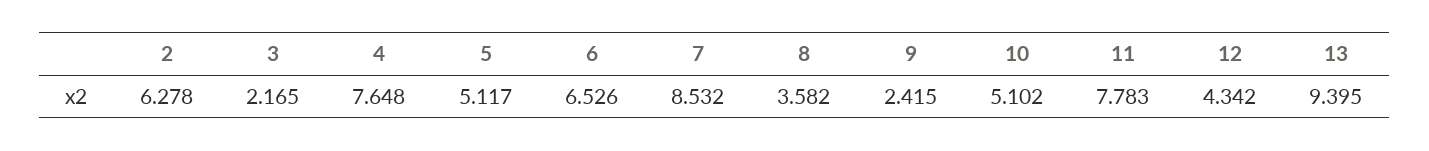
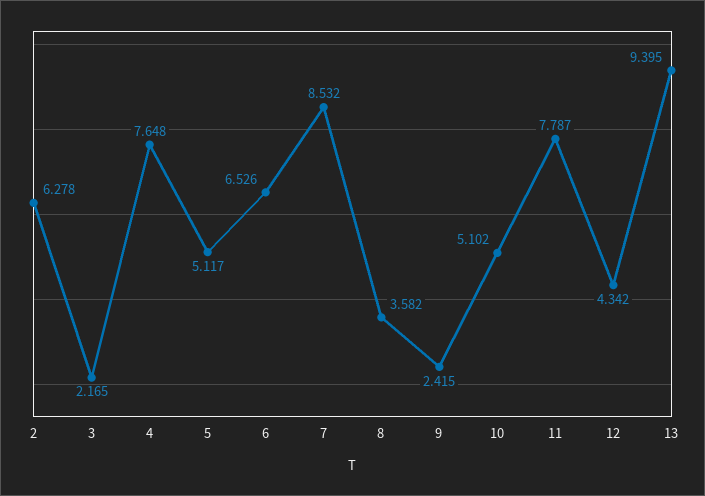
  {
    "2": 6.278,
    "3": 2.165,
    "4": 7.648,
    "5": 5.117,
    "6": 6.526,
    "7": 8.532,
    "8": 3.582,
    "9": 2.415,
    "10": 5.102,
-   "11": 7.783,
+   "11": 7.787,
    "12": 4.342,
    "13": 9.395
  }

